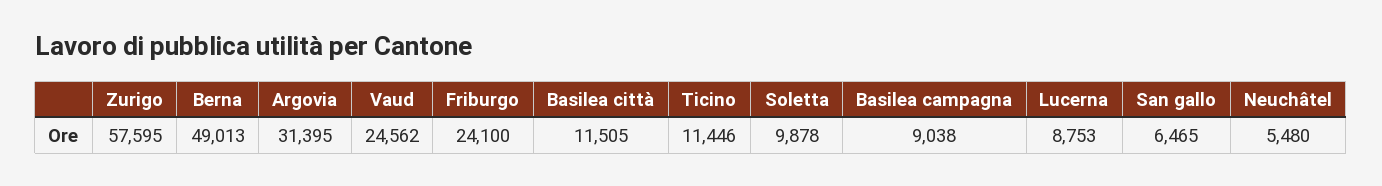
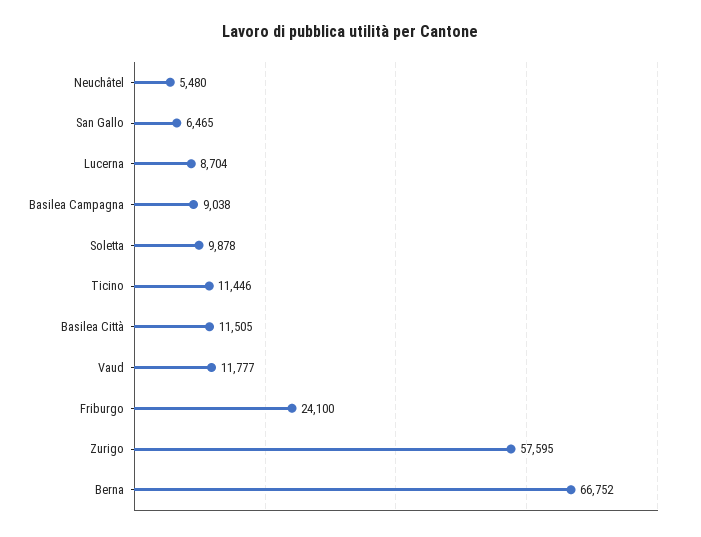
  {
    "Zurigo": 57595,
-   "Berna": 49013,
+   "Berna": 66752,
-   "Argovia": 31395,
-   "Vaud": 24562,
+   "Vaud": 11777,
    "Friburgo": 24100,
    "Basilea città": 11505,
    "Ticino": 11446,
    "Soletta": 9878,
    "Basilea campagna": 9038,
-   "Lucerna": 8753,
+   "Lucerna": 8704,
    "San gallo": 6465,
    "Neuchâtel": 5480
  }

